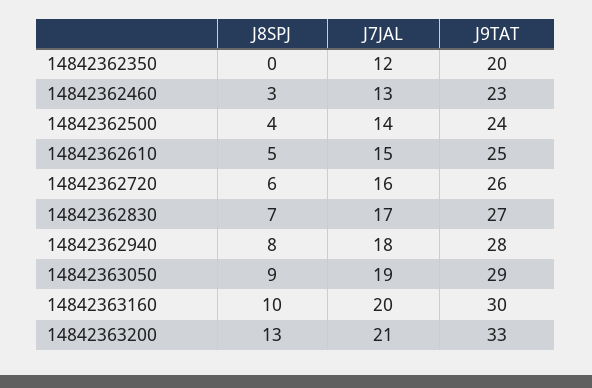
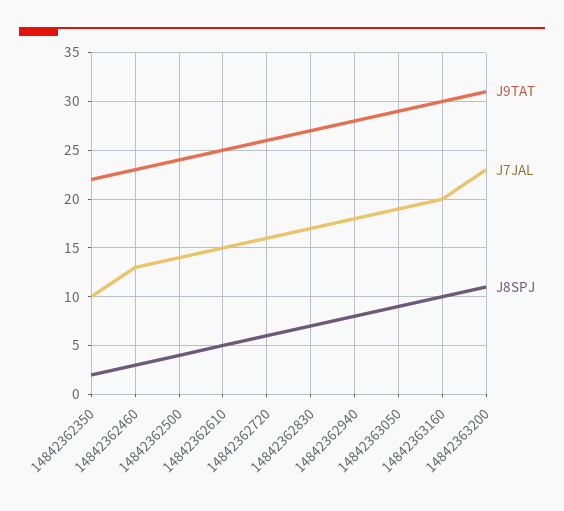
  {
    "J8SPJ": {
-     "14842362350": 0,
+     "14842362350": 2,
      "14842362460": 3,
      "14842362500": 4,
      "14842362610": 5,
      "14842362720": 6,
      "14842362830": 7,
      "14842362940": 8,
      "14842363050": 9,
      "14842363160": 10,
-     "14842363200": 13
+     "14842363200": 11
    },
    "J7JAL": {
-     "14842362350": 12,
+     "14842362350": 10,
      "14842362460": 13,
      "14842362500": 14,
      "14842362610": 15,
      "14842362720": 16,
      "14842362830": 17,
      "14842362940": 18,
      "14842363050": 19,
      "14842363160": 20,
-     "14842363200": 21
+     "14842363200": 23
    },
    "J9TAT": {
-     "14842362350": 20,
+     "14842362350": 22,
      "14842362460": 23,
      "14842362500": 24,
      "14842362610": 25,
      "14842362720": 26,
      "14842362830": 27,
      "14842362940": 28,
      "14842363050": 29,
      "14842363160": 30,
-     "14842363200": 33
+     "14842363200": 31
    }
  }

